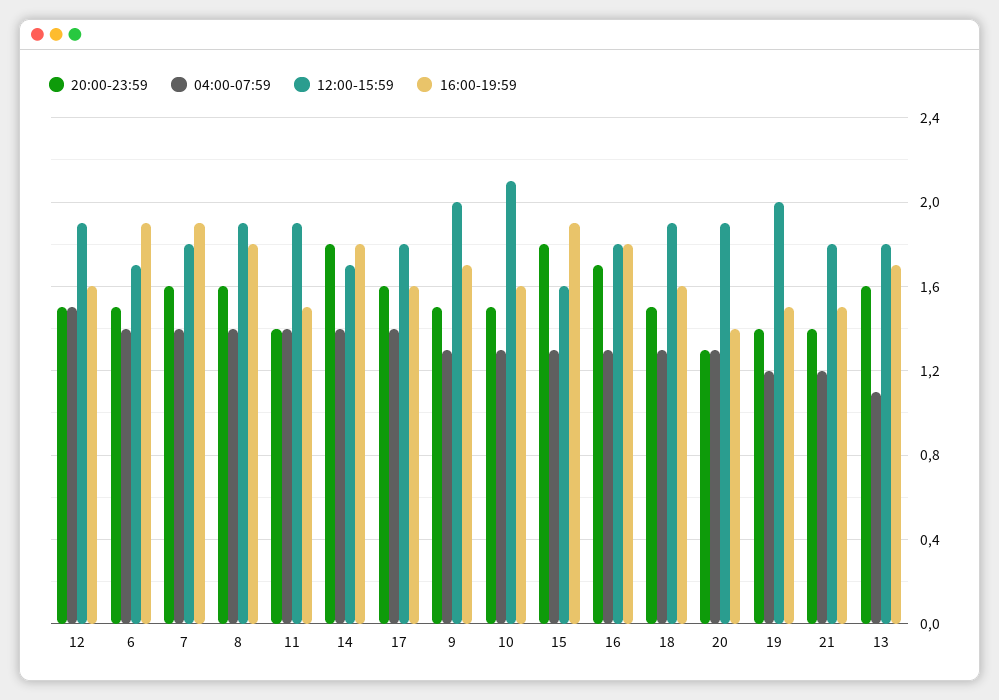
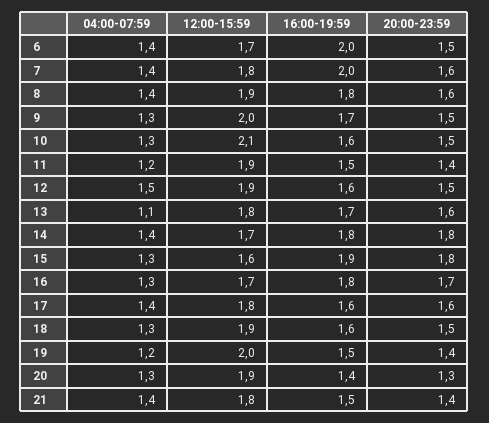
  {
    "20:00-23:59": {
      "12": 1.5,
      "6": 1.5,
      "7": 1.6,
      "8": 1.6,
      "11": 1.4,
      "14": 1.8,
      "17": 1.6,
      "9": 1.5,
      "10": 1.5,
      "15": 1.8,
      "16": 1.7,
      "18": 1.5,
      "20": 1.3,
      "19": 1.4,
      "21": 1.4,
      "13": 1.6
    },
    "04:00-07:59": {
      "12": 1.5,
      "6": 1.4,
      "7": 1.4,
      "8": 1.4,
-     "11": 1.4,
+     "11": 1.2,
      "14": 1.4,
      "17": 1.4,
      "9": 1.3,
      "10": 1.3,
      "15": 1.3,
      "16": 1.3,
      "18": 1.3,
      "20": 1.3,
      "19": 1.2,
-     "21": 1.2,
+     "21": 1.4,
      "13": 1.1
    },
    "12:00-15:59": {
      "12": 1.9,
      "6": 1.7,
      "7": 1.8,
      "8": 1.9,
      "11": 1.9,
      "14": 1.7,
      "17": 1.8,
      "9": 2,
      "10": 2.1,
      "15": 1.6,
-     "16": 1.8,
+     "16": 1.7,
      "18": 1.9,
      "20": 1.9,
      "19": 2,
      "21": 1.8,
      "13": 1.8
    },
    "16:00-19:59": {
      "12": 1.6,
-     "6": 1.9,
+     "6": 2,
-     "7": 1.9,
+     "7": 2,
      "8": 1.8,
      "11": 1.5,
      "14": 1.8,
      "17": 1.6,
      "9": 1.7,
      "10": 1.6,
      "15": 1.9,
      "16": 1.8,
      "18": 1.6,
      "20": 1.4,
      "19": 1.5,
      "21": 1.5,
      "13": 1.7
    }
  }

